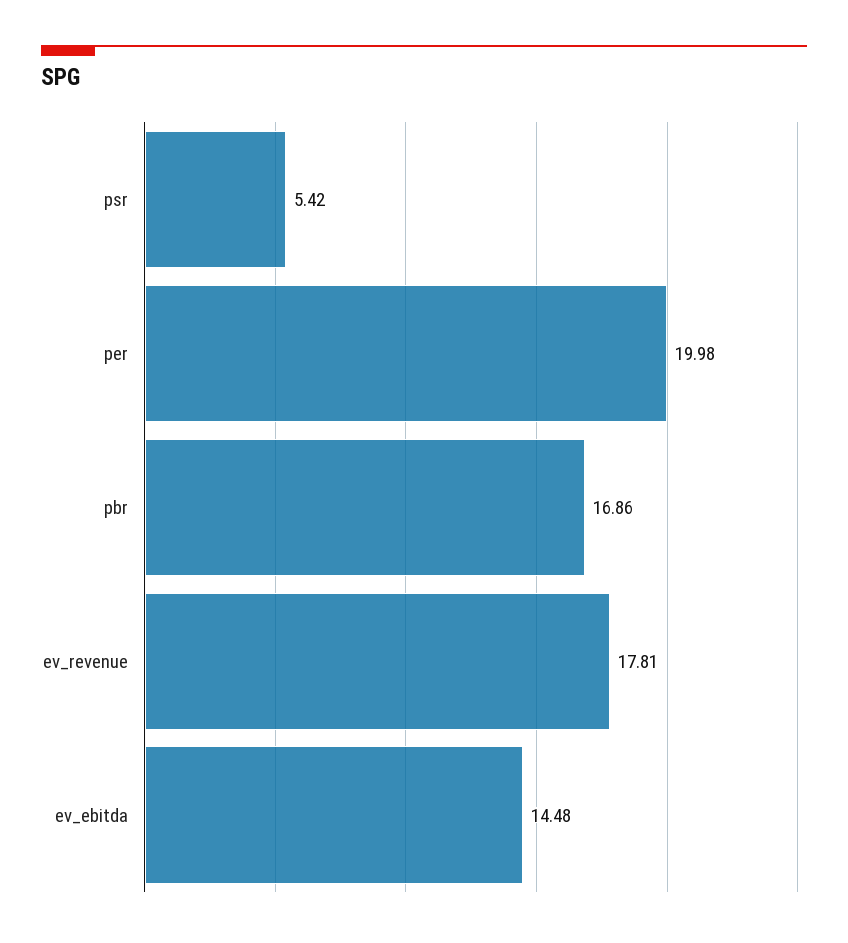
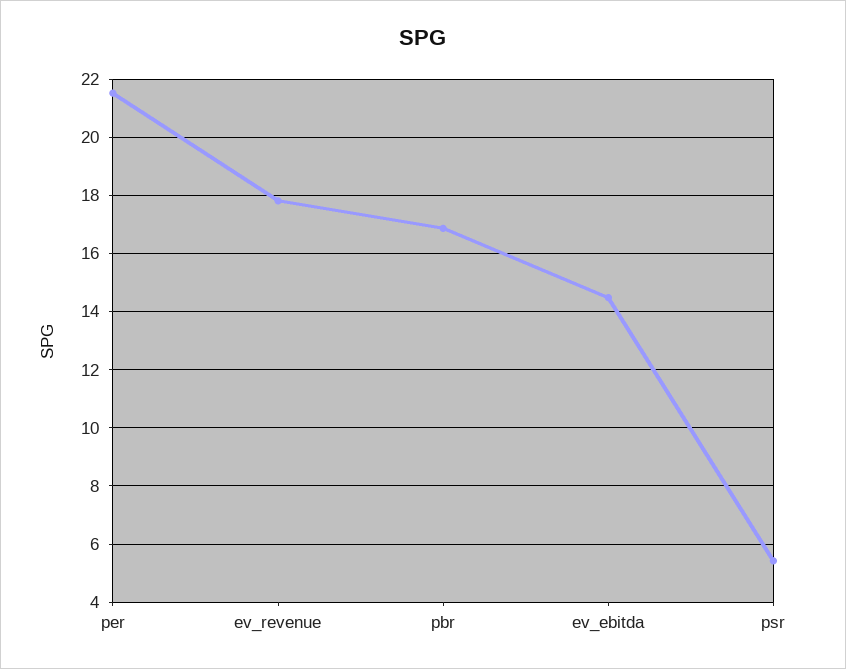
  {
    "psr": 5.42,
-   "per": 19.98,
+   "per": 21.5,
    "pbr": 16.86,
    "ev_revenue": 17.81,
    "ev_ebitda": 14.48
  }

